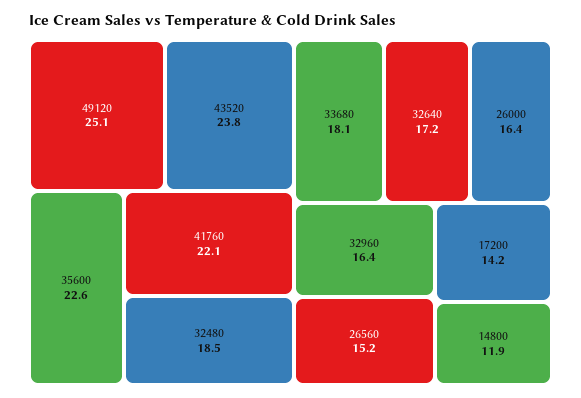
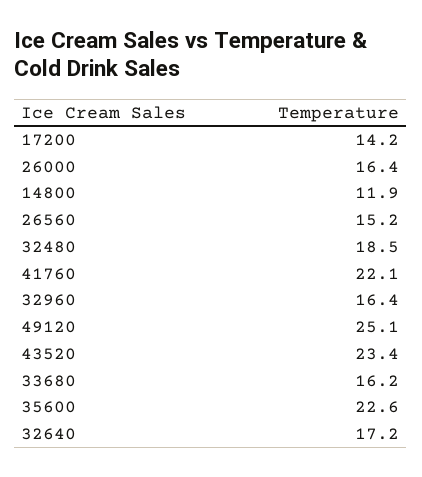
  {
    "49120": 25.1,
-   "43520": 23.8,
+   "43520": 23.4,
    "35600": 22.6,
    "41760": 22.1,
    "32480": 18.5,
-   "33680": 18.1,
+   "33680": 16.2,
    "32640": 17.2,
    "26000": 16.4,
    "32960": 16.4,
    "26560": 15.2,
    "17200": 14.2,
    "14800": 11.9
  }

